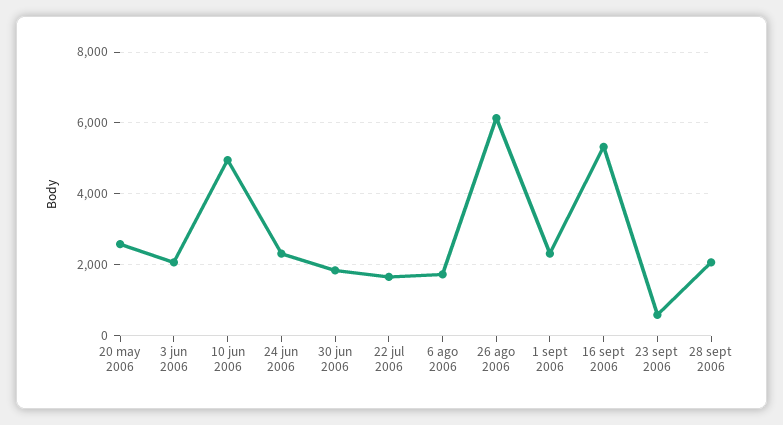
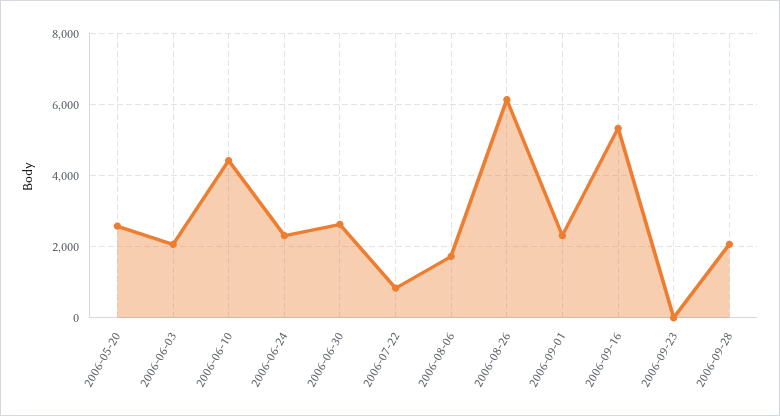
  {
    "20 may 2006": 2600,
    "3 jun 2006": 2000,
-   "10 jun 2006": 5000,
+   "10 jun 2006": 4400,
    "24 jun 2006": 2400,
-   "30 jun 2006": 1800,
+   "30 jun 2006": 2600,
-   "22 jul 2006": 1600,
+   "22 jul 2006": 800,
    "6 ago 2006": 1800,
    "26 ago 2006": 6200,
    "1 sept 2006": 2400,
    "16 sept 2006": 5400,
-   "23 sept 2006": 600,
+   "23 sept 2006": 0,
    "28 sept 2006": 2000
  }

